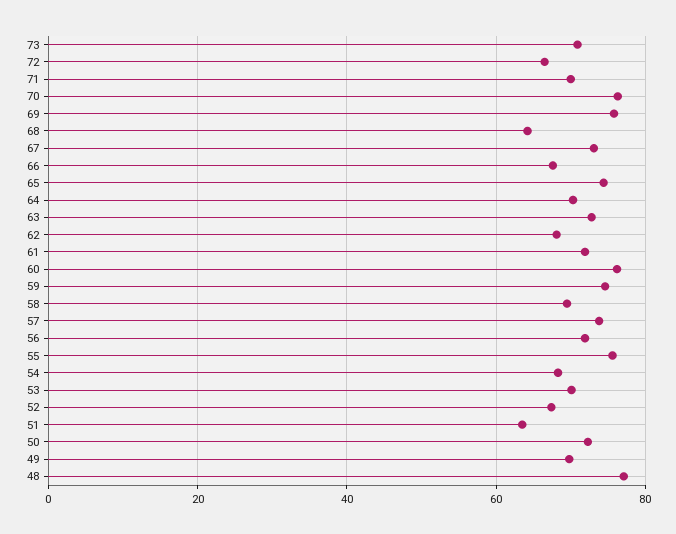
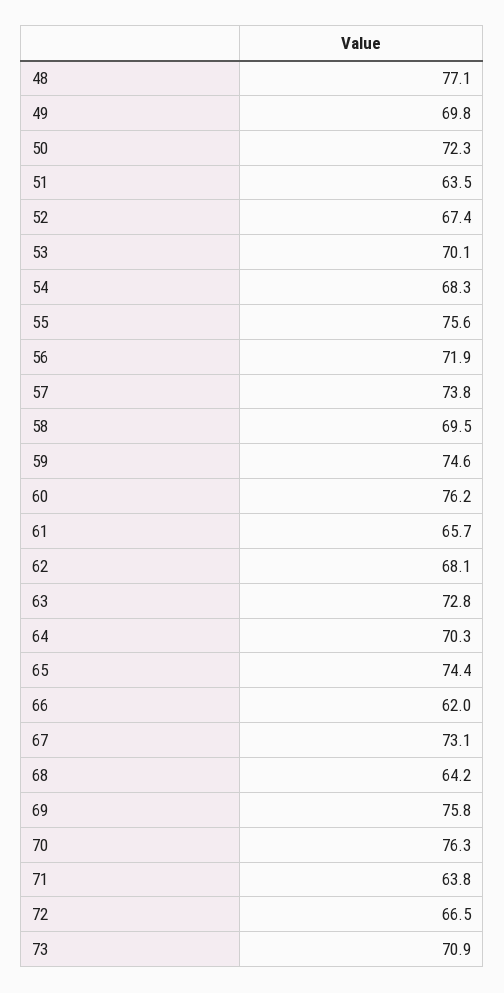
  {
    "73": 70.9,
    "72": 66.5,
-   "71": 70,
+   "71": 63.8,
    "70": 76.3,
    "69": 75.8,
    "68": 64.2,
    "67": 73.1,
-   "66": 68,
+   "66": 62,
    "65": 74.4,
    "64": 70.3,
    "63": 72.8,
    "62": 68.1,
-   "61": 72,
+   "61": 65.7,
    "60": 76.2,
    "59": 74.6,
    "58": 69.5,
    "57": 73.8,
    "56": 71.9,
    "55": 75.6,
    "54": 68.3,
    "53": 70.1,
    "52": 67.4,
    "51": 63.5,
    "50": 72.3,
    "49": 69.8,
    "48": 77.1
  }

